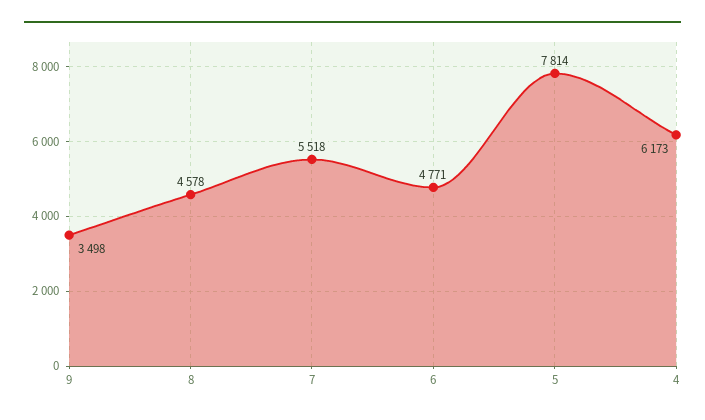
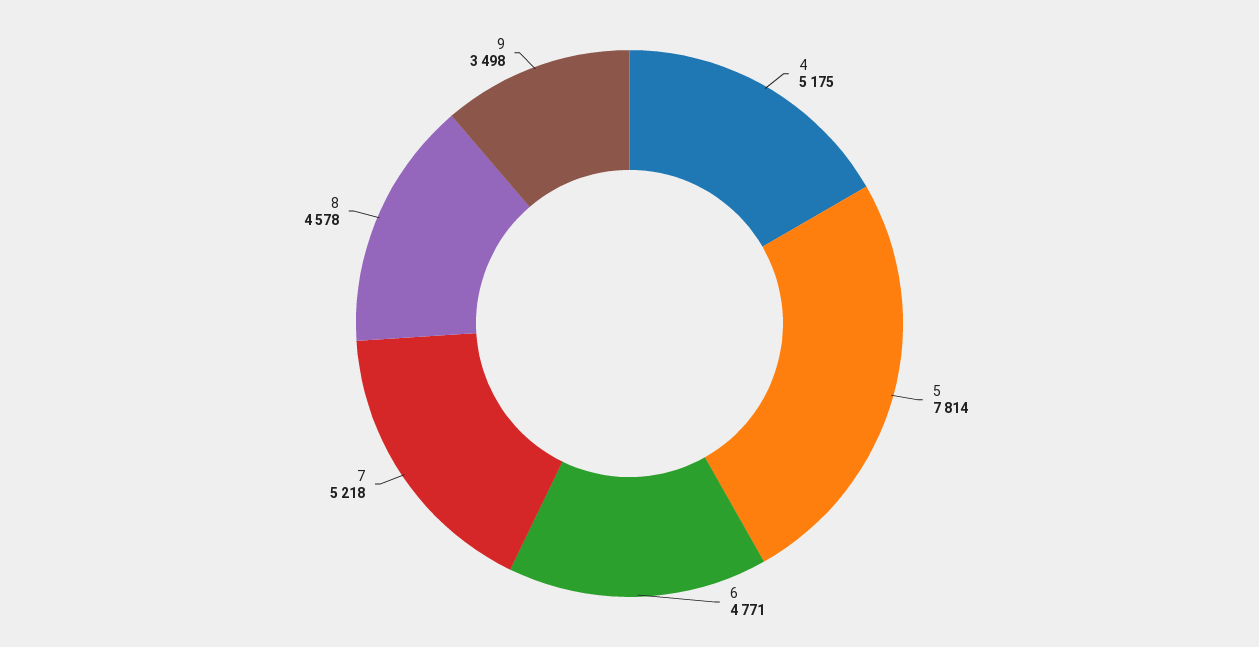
  {
    "9": 3498,
    "8": 4578,
-   "7": 5518,
+   "7": 5218,
    "6": 4771,
    "5": 7814,
-   "4": 6173
+   "4": 5175
  }

